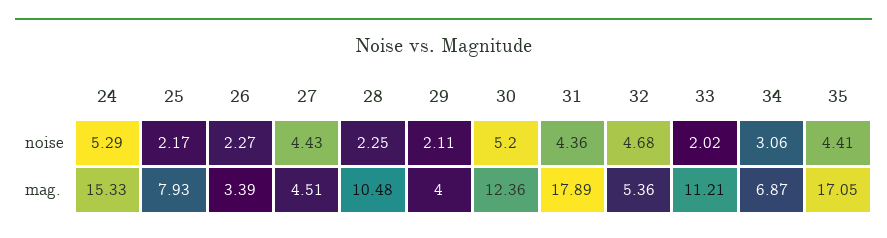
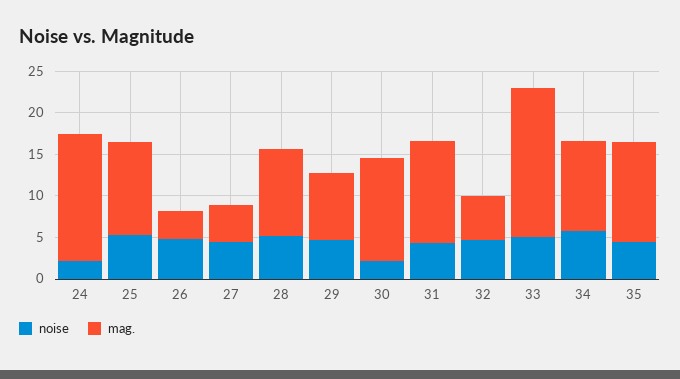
  {
    "noise": {
-     "24": 5.29,
+     "24": 2,
-     "25": 2.17,
+     "25": 5,
-     "26": 2.27,
+     "26": 5,
      "27": 4.43,
-     "28": 2.25,
+     "28": 5,
-     "29": 2.11,
+     "29": 5,
-     "30": 5.2,
+     "30": 2,
      "31": 4.36,
      "32": 4.68,
-     "33": 2.02,
+     "33": 5,
-     "34": 3.06,
+     "34": 6,
      "35": 4.41
    },
    "mag.": {
      "24": 15.33,
-     "25": 7.93,
+     "25": 11,
      "26": 3.39,
      "27": 4.51,
      "28": 10.48,
-     "29": 4,
+     "29": 8,
      "30": 12.36,
-     "31": 17.89,
+     "31": 12,
      "32": 5.36,
-     "33": 11.21,
+     "33": 18,
-     "34": 6.87,
+     "34": 11,
-     "35": 17.05
+     "35": 12
    }
  }

